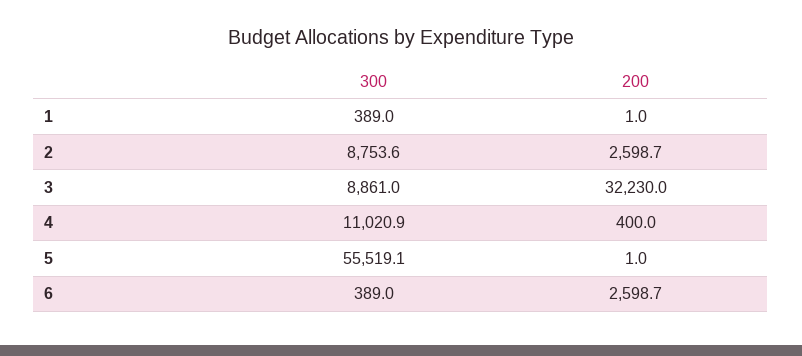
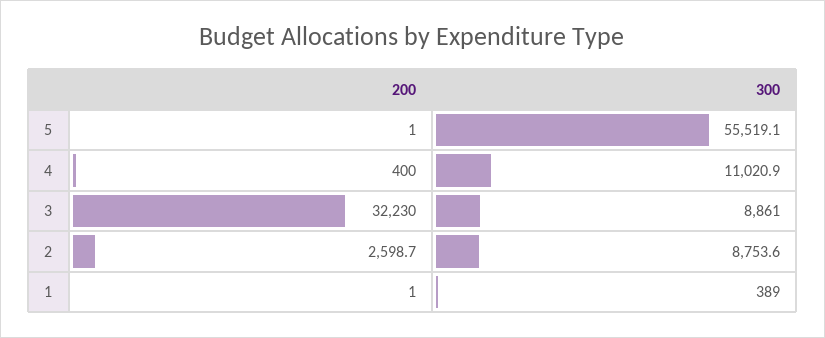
  {
    "300": {
      "1": 389,
      "2": 8753.6,
      "3": 8861,
      "4": 11020.9,
-     "5": 55519.1,
+     "5": 55519.1
-     "6": 389
    },
    "200": {
      "1": 1,
      "2": 2598.7,
      "3": 32230,
      "4": 400,
-     "5": 1,
+     "5": 1
-     "6": 2598.7
    }
  }

